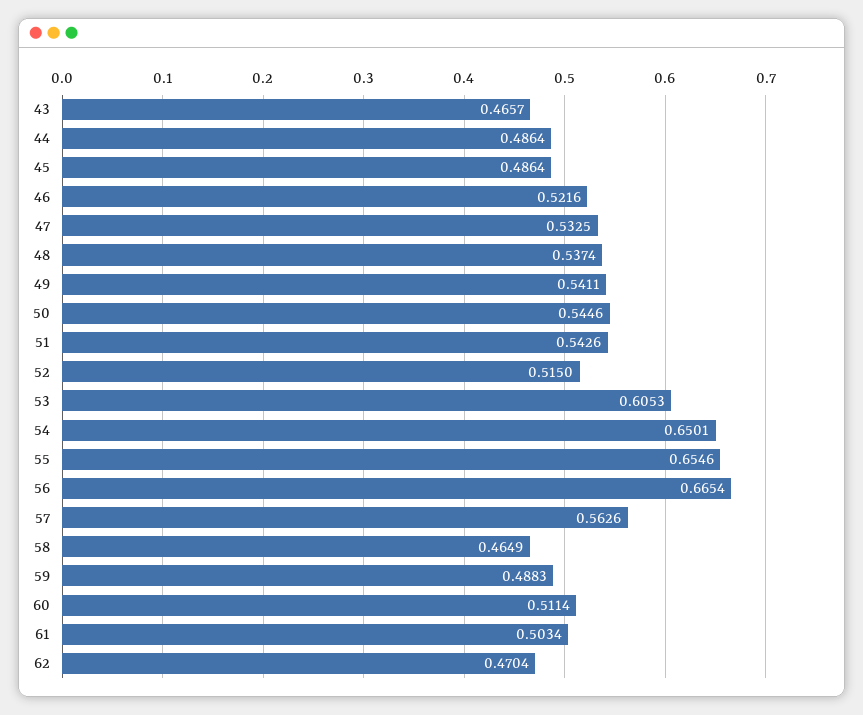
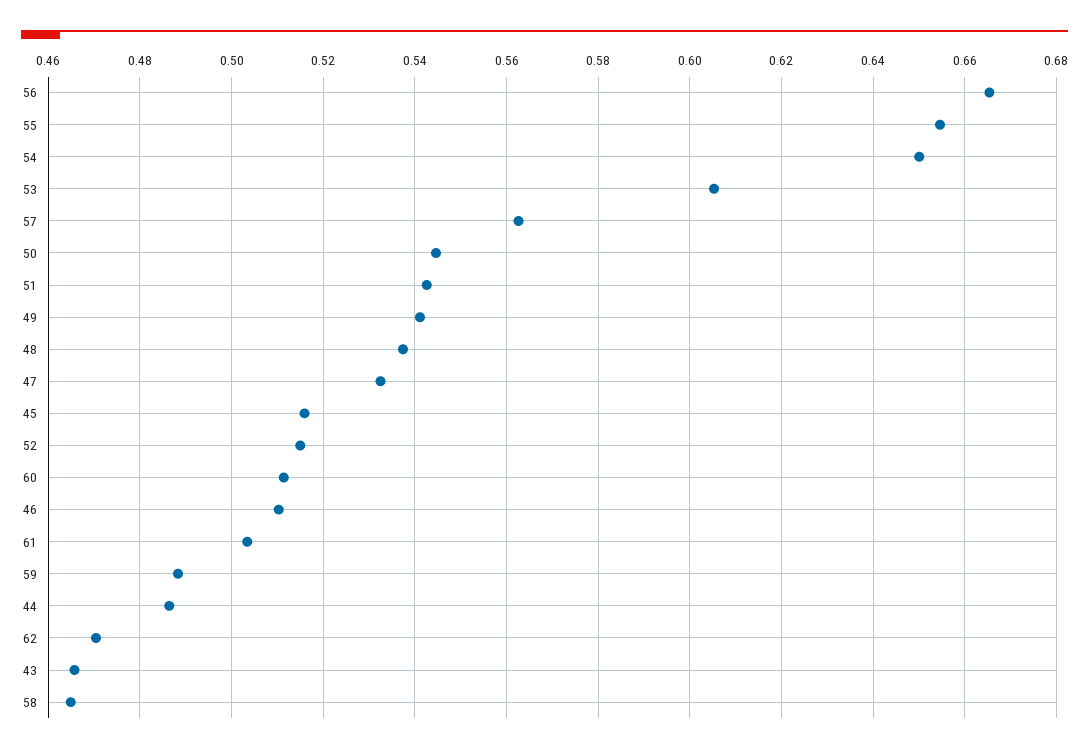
  {
    "43": 0.4657,
    "44": 0.4864,
-   "45": 0.4864,
+   "45": 0.516,
-   "46": 0.5216,
+   "46": 0.51,
    "47": 0.5325,
    "48": 0.5374,
    "49": 0.5411,
    "50": 0.5446,
    "51": 0.5426,
    "52": 0.515,
    "53": 0.6053,
    "54": 0.6501,
    "55": 0.6546,
    "56": 0.6654,
    "57": 0.5626,
    "58": 0.4649,
    "59": 0.4883,
    "60": 0.5114,
    "61": 0.5034,
    "62": 0.4704
  }

